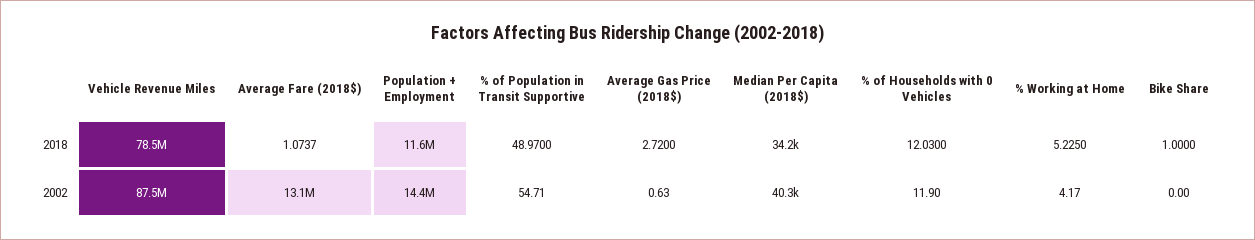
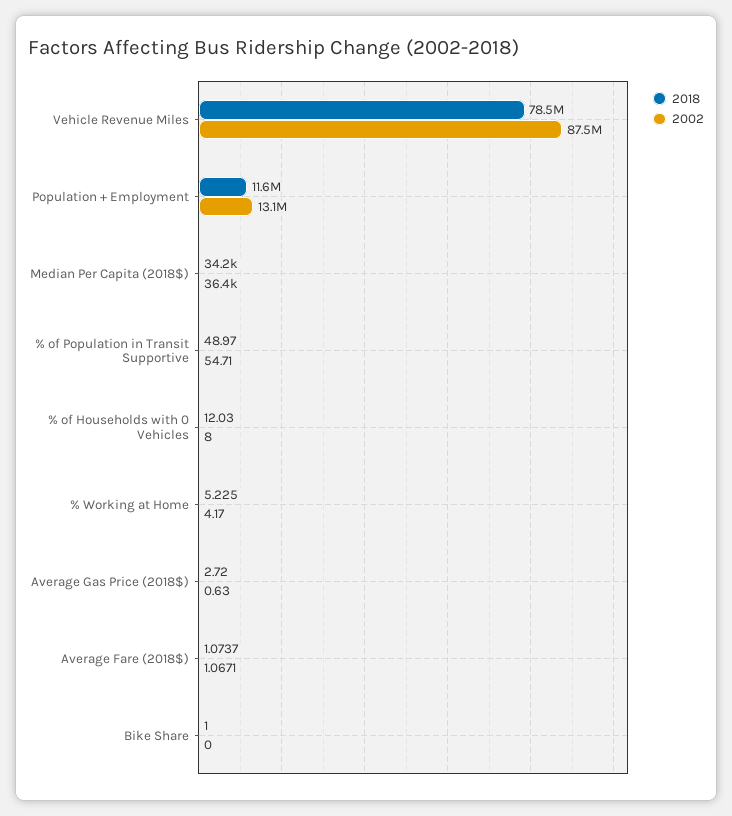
  {
    "2018": {
      "Vehicle Revenue Miles": 78500000,
      "Average Fare (2018$)": 1.0737,
      "Population + Employment": 11600000,
      "% of Population in Transit Supportive": 48.97,
      "Average Gas Price (2018$)": 2.72,
      "Median Per Capita (2018$)": 34200,
      "% of Households with 0 Vehicles": 12.03,
      "% Working at Home": 5.225,
      "Bike Share": 1
    },
    "2002": {
      "Vehicle Revenue Miles": 87500000,
-     "Average Fare (2018$)": 13100000,
+     "Average Fare (2018$)": 1.0671,
-     "Population + Employment": 14400000,
+     "Population + Employment": 13100000,
      "% of Population in Transit Supportive": 54.71,
      "Average Gas Price (2018$)": 0.63,
-     "Median Per Capita (2018$)": 40300,
+     "Median Per Capita (2018$)": 36400,
-     "% of Households with 0 Vehicles": 11.9,
+     "% of Households with 0 Vehicles": 8,
      "% Working at Home": 4.17,
      "Bike Share": 0
    }
  }

